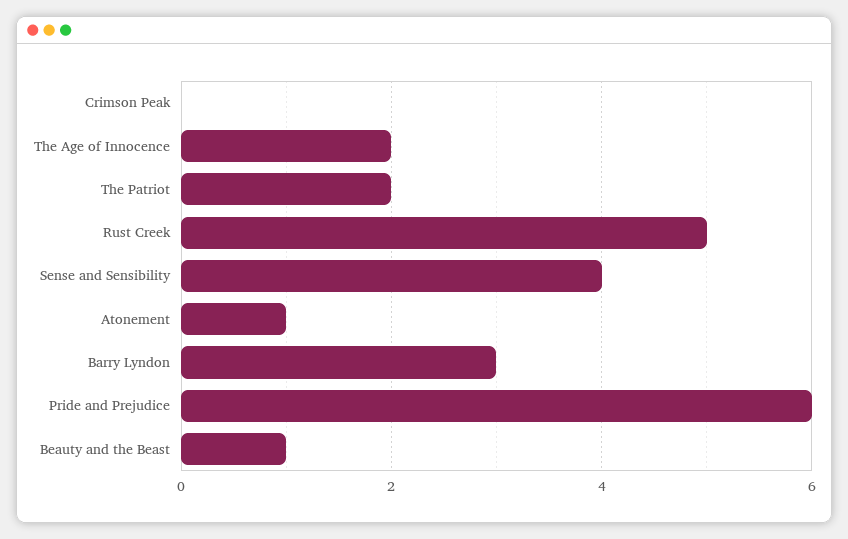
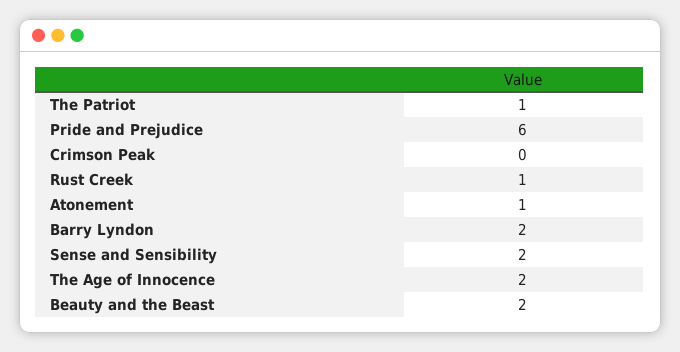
  {
    "Crimson Peak": 0,
    "The Age of Innocence": 2,
-   "The Patriot": 2,
+   "The Patriot": 1,
-   "Rust Creek": 5,
+   "Rust Creek": 1,
-   "Sense and Sensibility": 4,
+   "Sense and Sensibility": 2,
    "Atonement": 1,
-   "Barry Lyndon": 3,
+   "Barry Lyndon": 2,
    "Pride and Prejudice": 6,
-   "Beauty and the Beast": 1
+   "Beauty and the Beast": 2
  }

